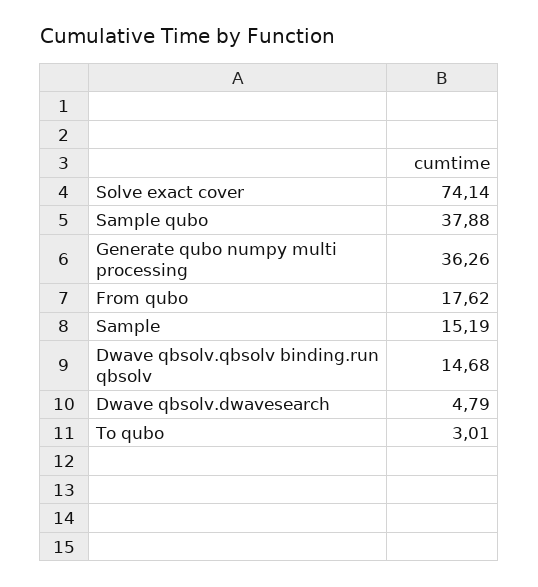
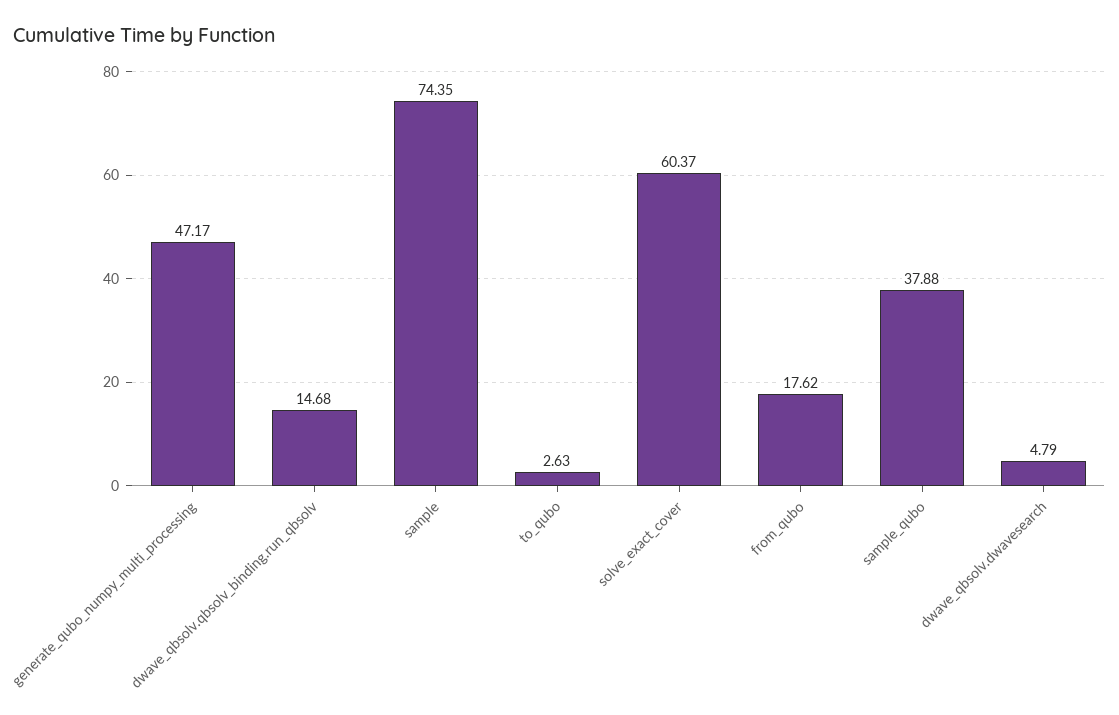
  {
-   "Solve exact cover": 74.14,
+   "Solve exact cover": 60.37,
    "Sample qubo": 37.88,
-   "Generate qubo numpy multi processing": 36.26,
+   "Generate qubo numpy multi processing": 47.17,
    "From qubo": 17.62,
-   "Sample": 15.19,
+   "Sample": 74.35,
    "Dwave qbsolv.qbsolv binding.run qbsolv": 14.68,
    "Dwave qbsolv.dwavesearch": 4.79,
-   "To qubo": 3.01
+   "To qubo": 2.63
  }

